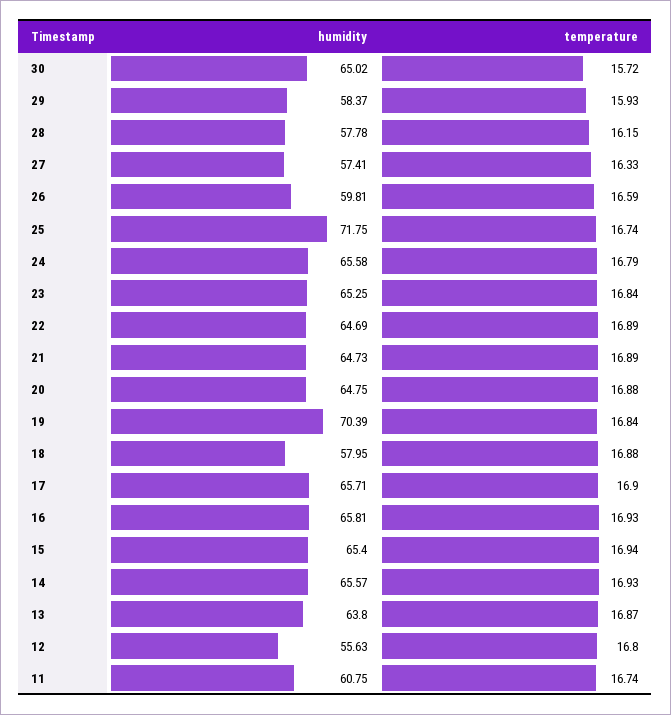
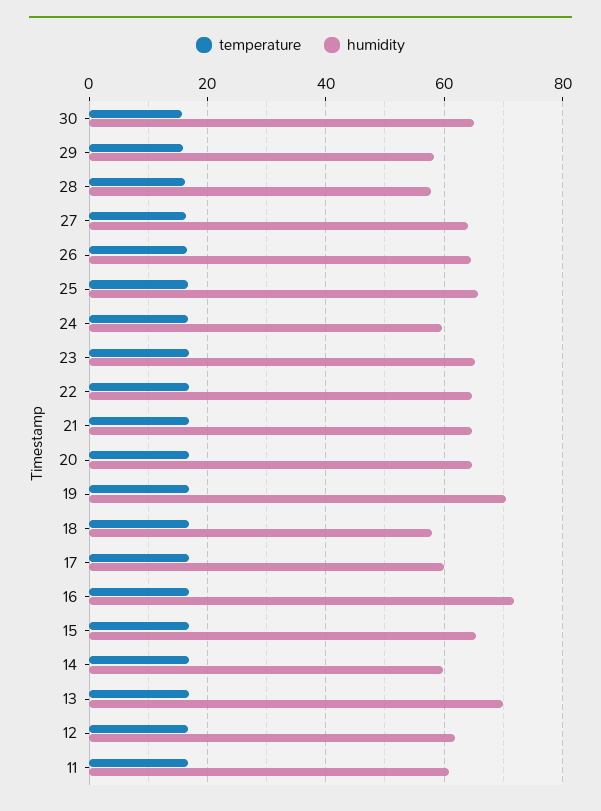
  {
    "humidity": {
      "30": 65.02,
      "29": 58.37,
      "28": 57.78,
-     "27": 57.41,
+     "27": 64,
-     "26": 59.81,
+     "26": 64,
-     "25": 71.75,
+     "25": 66,
-     "24": 65.58,
+     "24": 60,
      "23": 65.25,
      "22": 64.69,
      "21": 64.73,
      "20": 64.75,
      "19": 70.39,
      "18": 57.95,
-     "17": 65.71,
+     "17": 60,
-     "16": 65.81,
+     "16": 72,
      "15": 65.4,
-     "14": 65.57,
+     "14": 60,
-     "13": 63.8,
+     "13": 70,
-     "12": 55.63,
+     "12": 62,
      "11": 60.75
    },
    "temperature": {
      "30": 15.72,
      "29": 15.93,
      "28": 16.15,
      "27": 16.33,
      "26": 16.59,
      "25": 16.74,
      "24": 16.79,
      "23": 16.84,
      "22": 16.89,
      "21": 16.89,
      "20": 16.88,
      "19": 16.84,
      "18": 16.88,
      "17": 16.9,
      "16": 16.93,
      "15": 16.94,
      "14": 16.93,
      "13": 16.87,
      "12": 16.8,
      "11": 16.74
    }
  }

